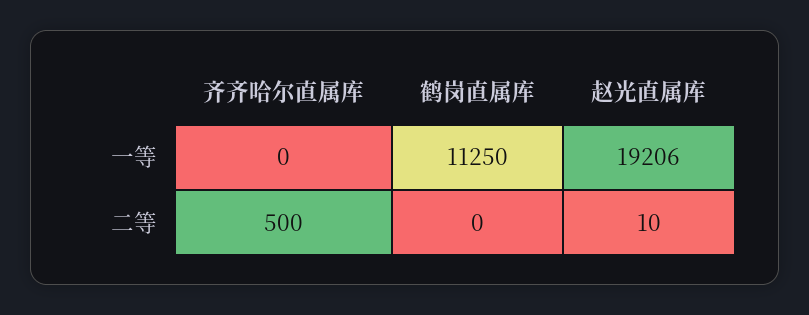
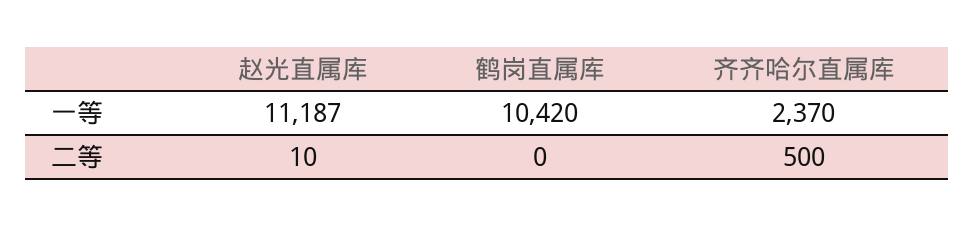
  {
    "齐齐哈尔直属库": {
-     "一等": 0,
+     "一等": 2370,
      "二等": 500
    },
    "鹤岗直属库": {
-     "一等": 11250,
+     "一等": 10420,
      "二等": 0
    },
    "赵光直属库": {
-     "一等": 19206,
+     "一等": 11187,
      "二等": 10
    }
  }

